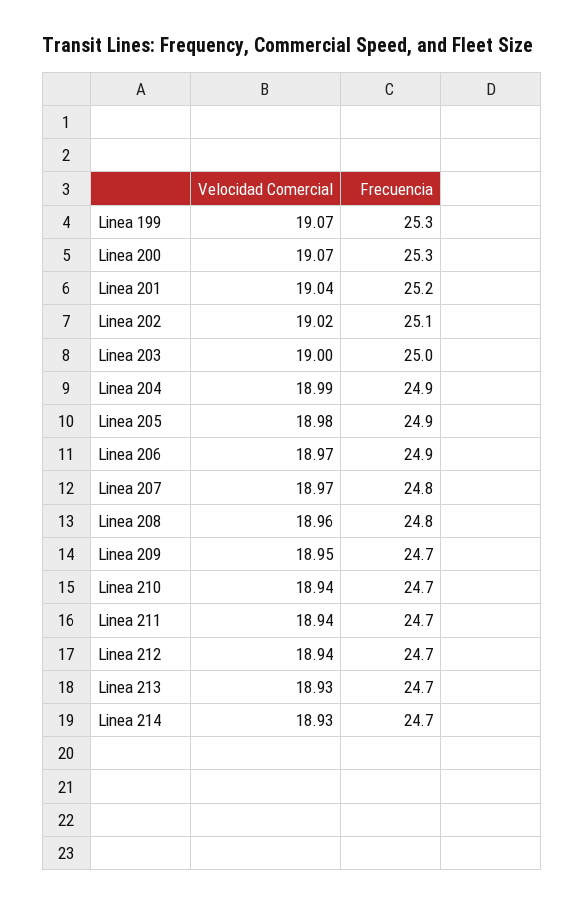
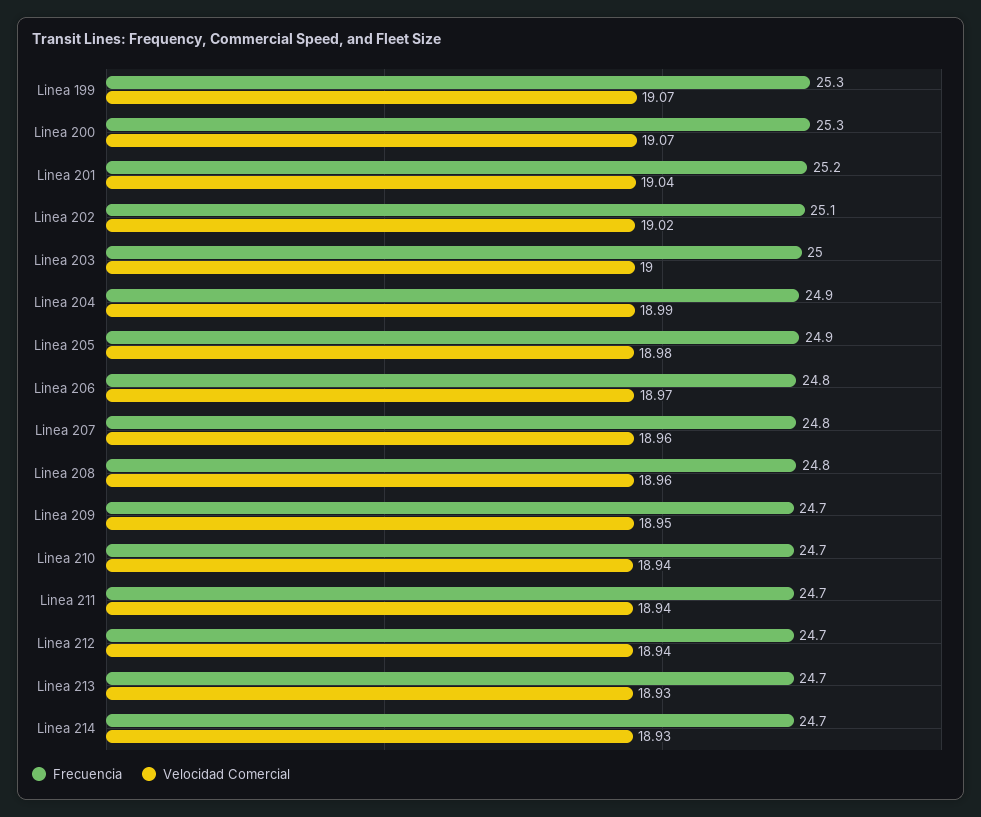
  {
    "Velocidad Comercial": {
      "Linea 199": 19.07,
      "Linea 200": 19.07,
      "Linea 201": 19.04,
      "Linea 202": 19.02,
      "Linea 203": 19,
      "Linea 204": 18.99,
      "Linea 205": 18.98,
      "Linea 206": 18.97,
-     "Linea 207": 18.97,
+     "Linea 207": 18.96,
      "Linea 208": 18.96,
      "Linea 209": 18.95,
      "Linea 210": 18.94,
      "Linea 211": 18.94,
      "Linea 212": 18.94,
      "Linea 213": 18.93,
      "Linea 214": 18.93
    },
    "Frecuencia": {
      "Linea 199": 25.3,
      "Linea 200": 25.3,
      "Linea 201": 25.2,
      "Linea 202": 25.1,
      "Linea 203": 25,
      "Linea 204": 24.9,
      "Linea 205": 24.9,
-     "Linea 206": 24.9,
+     "Linea 206": 24.8,
      "Linea 207": 24.8,
      "Linea 208": 24.8,
      "Linea 209": 24.7,
      "Linea 210": 24.7,
      "Linea 211": 24.7,
      "Linea 212": 24.7,
      "Linea 213": 24.7,
      "Linea 214": 24.7
    }
  }

